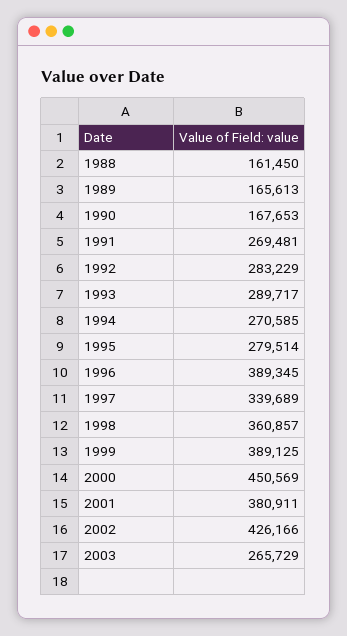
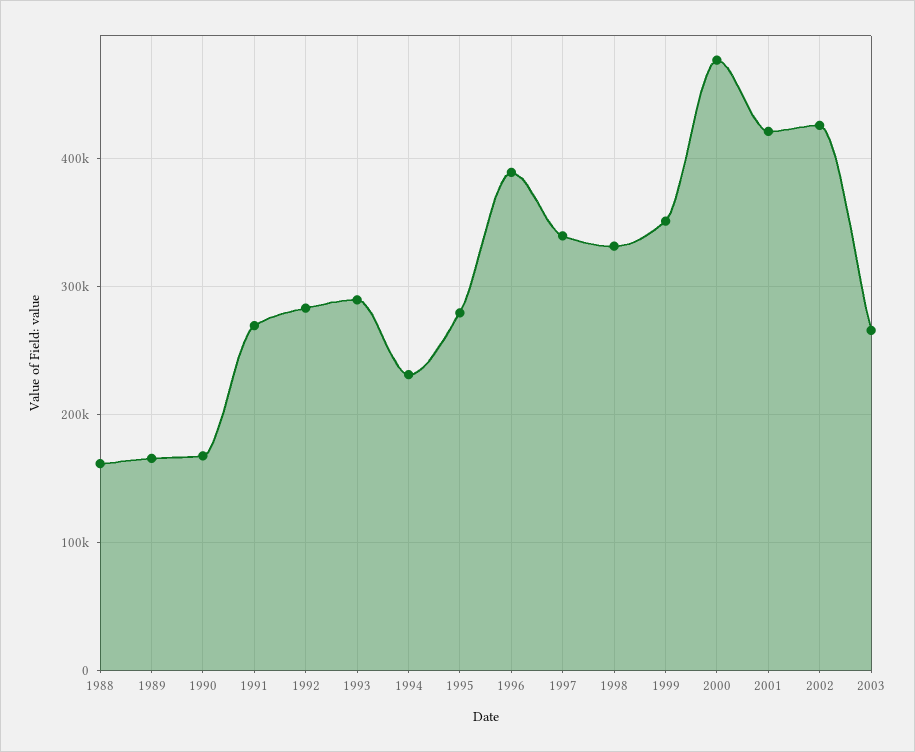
  {
    "1988": 161450,
    "1989": 165613,
    "1990": 167653,
    "1991": 269481,
    "1992": 283229,
    "1993": 289717,
-   "1994": 270585,
+   "1994": 230000,
    "1995": 279514,
    "1996": 389345,
    "1997": 339689,
-   "1998": 360857,
+   "1998": 330000,
-   "1999": 389125,
+   "1999": 350000,
-   "2000": 450569,
+   "2000": 480000,
-   "2001": 380911,
+   "2001": 420000,
    "2002": 426166,
    "2003": 265729
  }

